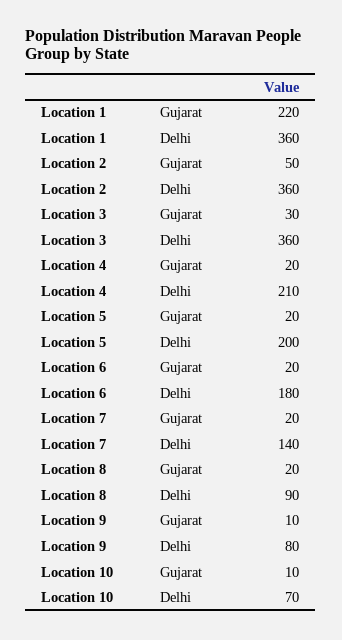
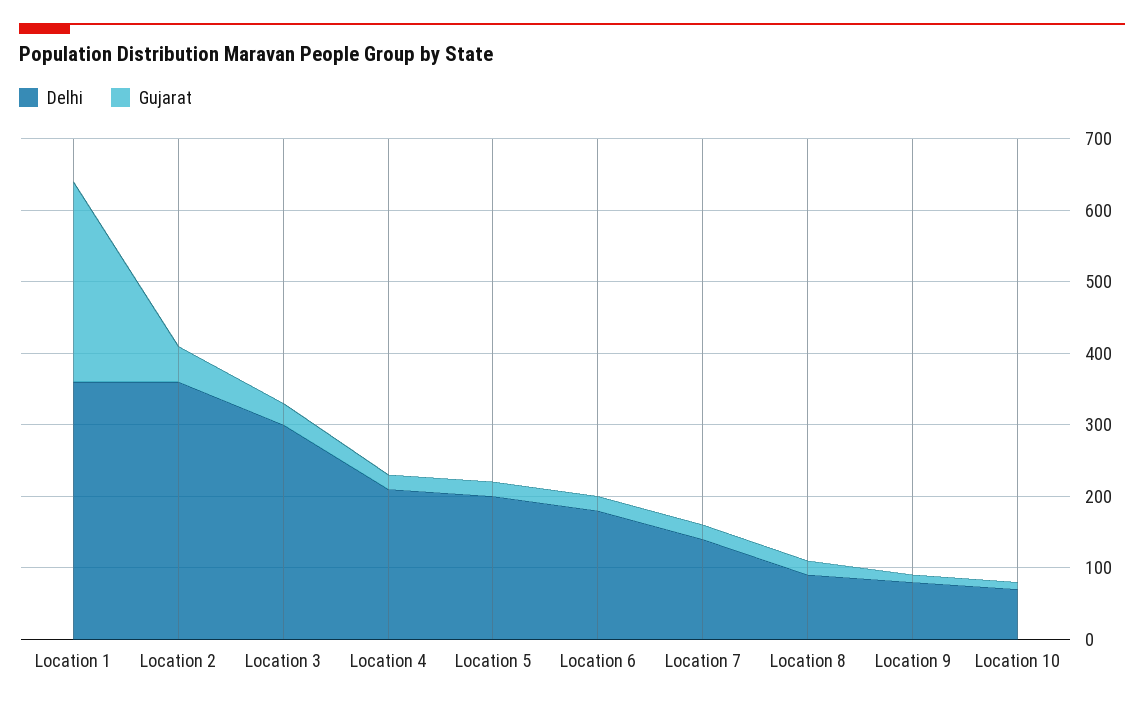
  {
    "Gujarat": {
-     "Location 1": 220,
+     "Location 1": 280,
      "Location 2": 50,
      "Location 3": 30,
      "Location 4": 20,
      "Location 5": 20,
      "Location 6": 20,
      "Location 7": 20,
      "Location 8": 20,
      "Location 9": 10,
      "Location 10": 10
    },
    "Delhi": {
      "Location 1": 360,
      "Location 2": 360,
-     "Location 3": 360,
+     "Location 3": 300,
      "Location 4": 210,
      "Location 5": 200,
      "Location 6": 180,
      "Location 7": 140,
      "Location 8": 90,
      "Location 9": 80,
      "Location 10": 70
    }
  }

